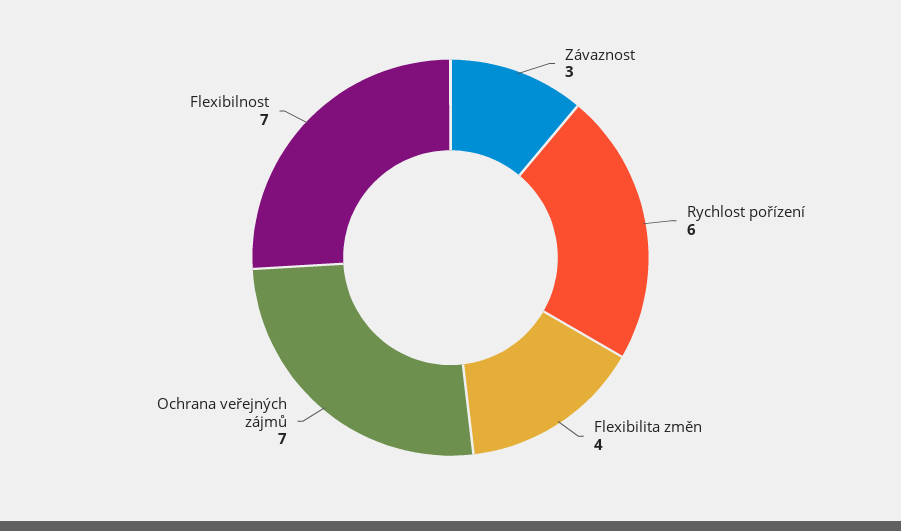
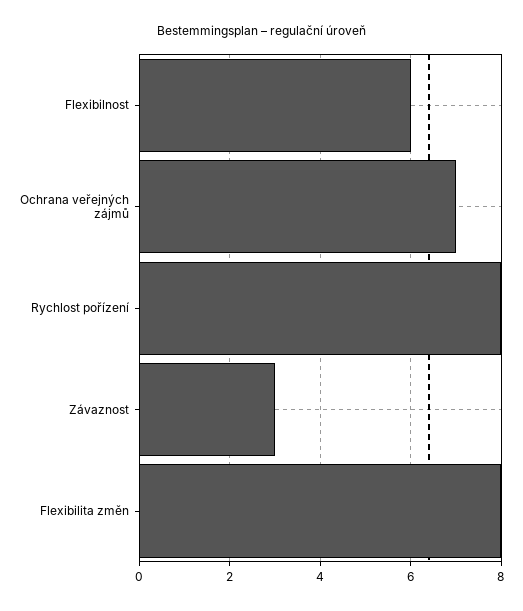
  {
    "Závaznost": 3,
-   "Rychlost pořízení": 6,
+   "Rychlost pořízení": 8,
-   "Flexibilita změn": 4,
+   "Flexibilita změn": 8,
    "Ochrana veřejných zájmů": 7,
-   "Flexibilnost": 7
+   "Flexibilnost": 6
  }

